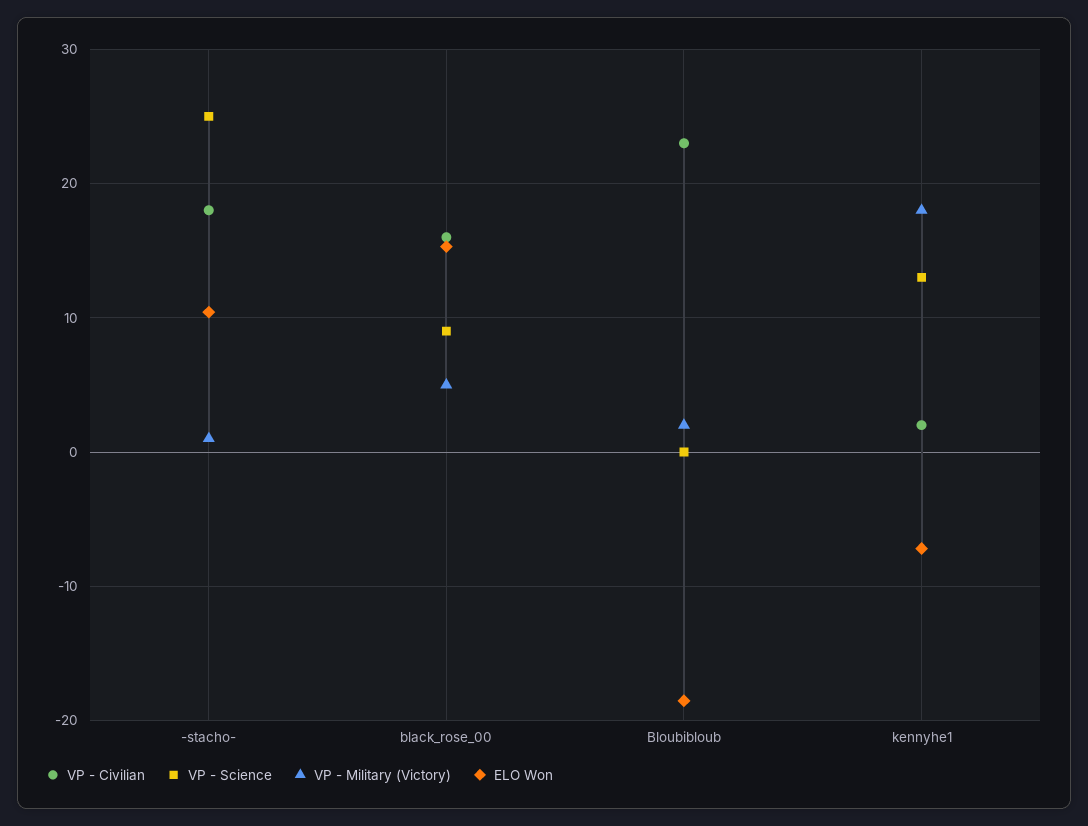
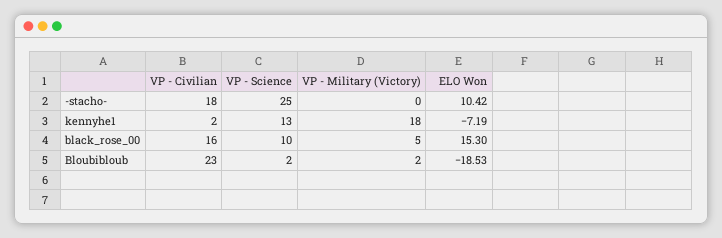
  {
    "VP - Civilian": {
      "-stacho-": 18,
      "black_rose_00": 16,
      "Bloubibloub": 23,
      "kennyhe1": 2
    },
    "VP - Science": {
      "-stacho-": 25,
-     "black_rose_00": 9,
+     "black_rose_00": 10,
-     "Bloubibloub": 0,
+     "Bloubibloub": 2,
      "kennyhe1": 13
    },
    "VP - Military (Victory)": {
-     "-stacho-": 1,
+     "-stacho-": 0,
      "black_rose_00": 5,
      "Bloubibloub": 2,
      "kennyhe1": 18
    },
    "ELO Won": {
      "-stacho-": 10.42,
      "black_rose_00": 15.3,
      "Bloubibloub": -18.53,
      "kennyhe1": -7.19
    }
  }

